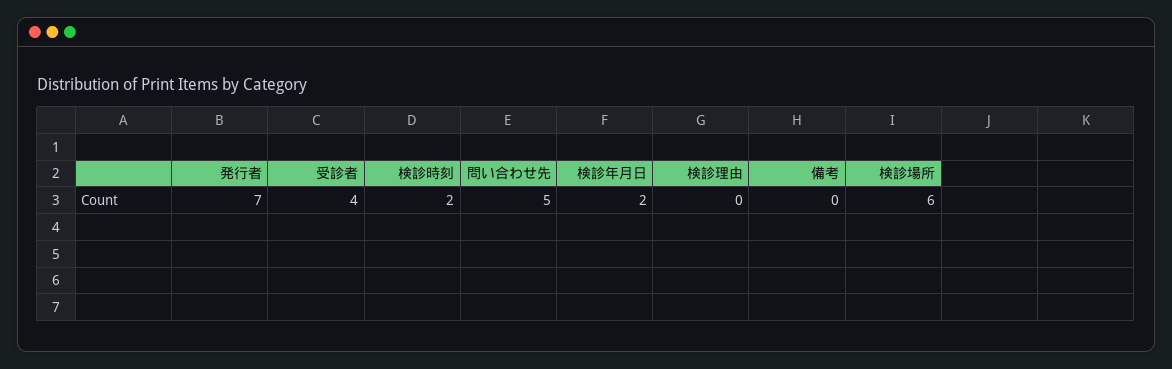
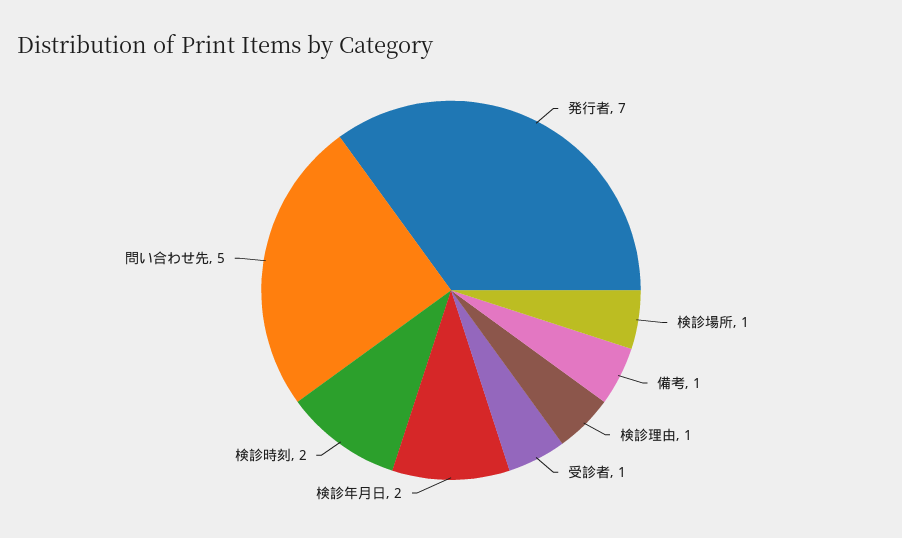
  {
    "発行者": 7,
-   "受診者": 4,
+   "受診者": 1,
    "検診時刻": 2,
    "問い合わせ先": 5,
    "検診年月日": 2,
-   "検診理由": 0,
+   "検診理由": 1,
-   "備考": 0,
+   "備考": 1,
-   "検診場所": 6
+   "検診場所": 1
  }

